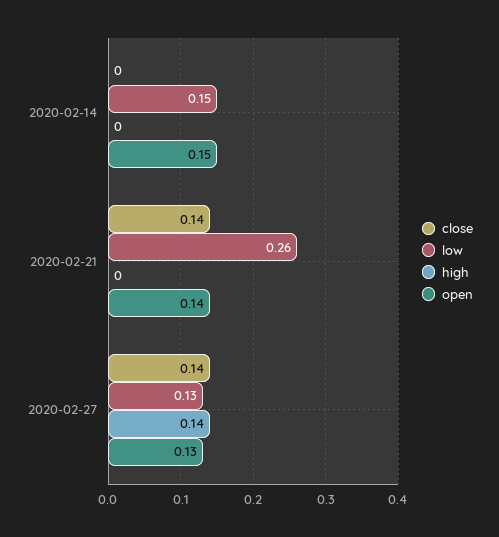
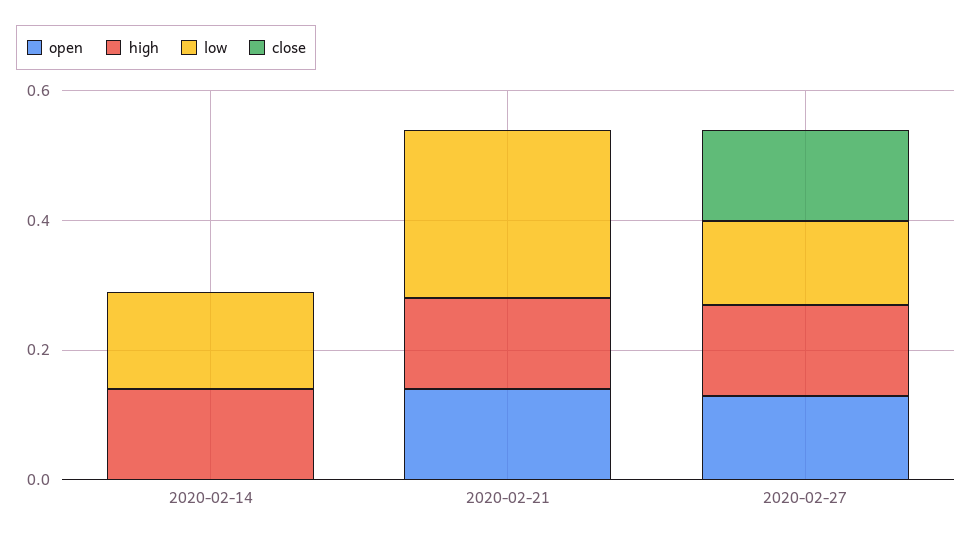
  {
    "close": {
      "2020-02-14": 0,
-     "2020-02-21": 0.14,
+     "2020-02-21": 0,
      "2020-02-27": 0.14
    },
    "low": {
      "2020-02-14": 0.15,
      "2020-02-21": 0.26,
      "2020-02-27": 0.13
    },
    "high": {
-     "2020-02-14": 0,
+     "2020-02-14": 0.15,
-     "2020-02-21": 0,
+     "2020-02-21": 0.15,
      "2020-02-27": 0.14
    },
    "open": {
-     "2020-02-14": 0.15,
+     "2020-02-14": 0,
      "2020-02-21": 0.14,
      "2020-02-27": 0.13
    }
  }

